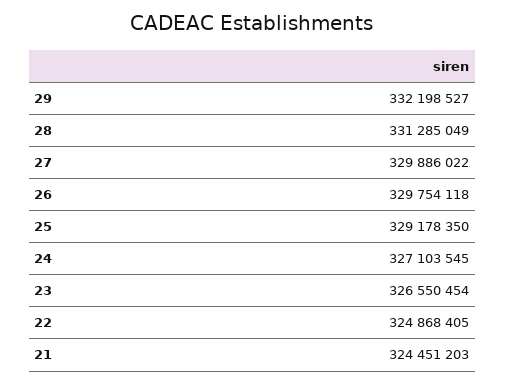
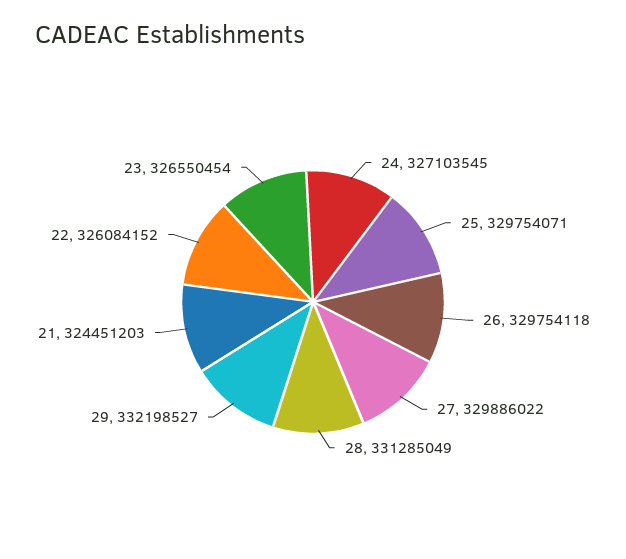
  {
    "29": 332198527,
    "28": 331285049,
    "27": 329886022,
    "26": 329754118,
-   "25": 329178350,
+   "25": 329754071,
    "24": 327103545,
    "23": 326550454,
-   "22": 324868405,
+   "22": 326084152,
    "21": 324451203
  }

